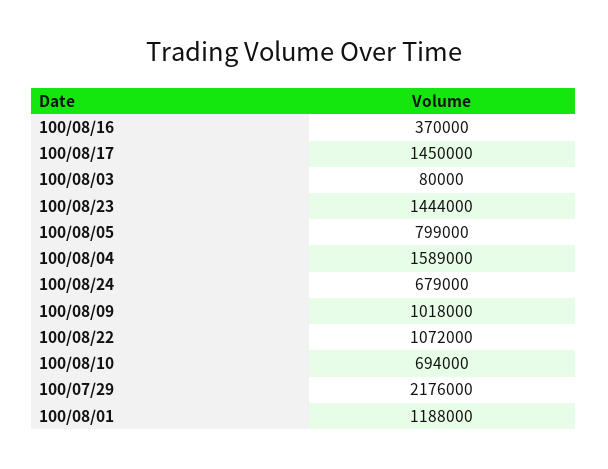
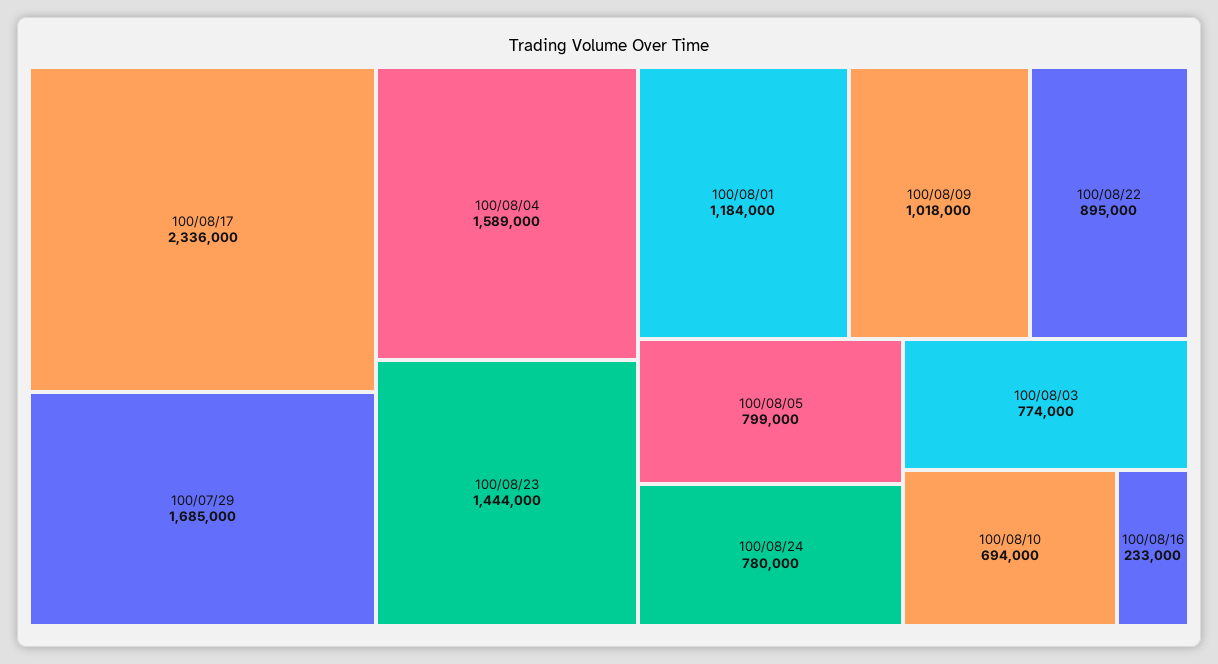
  {
-   "100/08/16": 370000,
+   "100/08/16": 233000,
-   "100/08/17": 1450000,
+   "100/08/17": 2336000,
-   "100/08/03": 80000,
+   "100/08/03": 774000,
    "100/08/23": 1444000,
    "100/08/05": 799000,
    "100/08/04": 1589000,
-   "100/08/24": 679000,
+   "100/08/24": 780000,
    "100/08/09": 1018000,
-   "100/08/22": 1072000,
+   "100/08/22": 895000,
    "100/08/10": 694000,
-   "100/07/29": 2176000,
+   "100/07/29": 1685000,
-   "100/08/01": 1188000
+   "100/08/01": 1184000
  }

